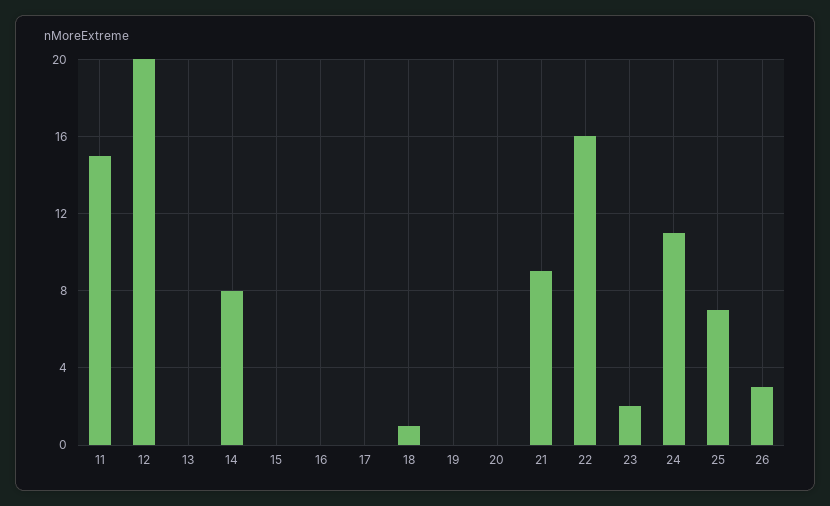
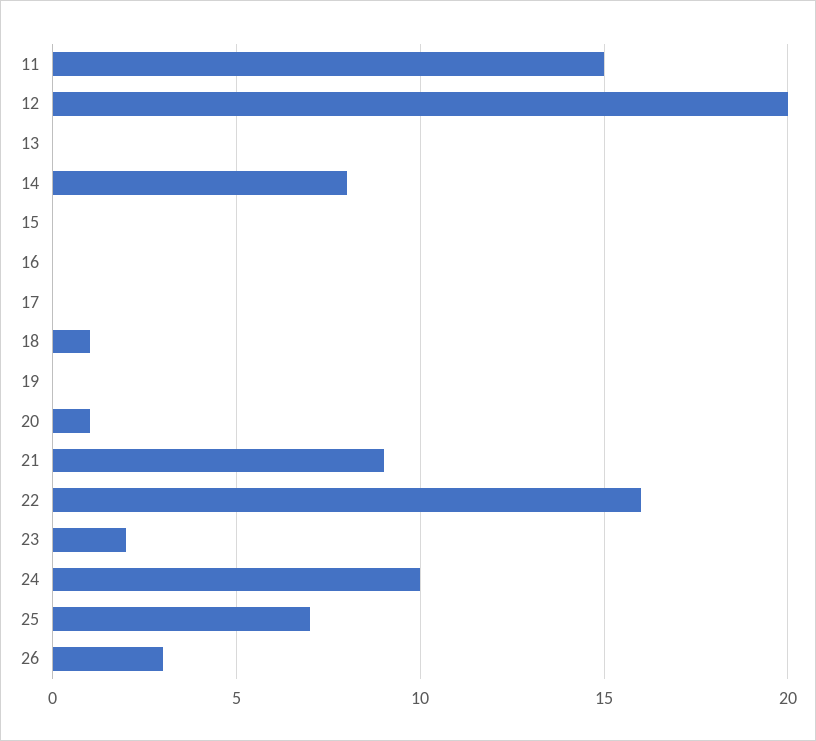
  {
    "11": 15,
    "12": 20,
    "13": 0,
    "14": 8,
    "15": 0,
    "16": 0,
    "17": 0,
    "18": 1,
    "19": 0,
-   "20": 0,
+   "20": 1,
    "21": 9,
    "22": 16,
    "23": 2,
-   "24": 11,
+   "24": 10,
    "25": 7,
    "26": 3
  }

